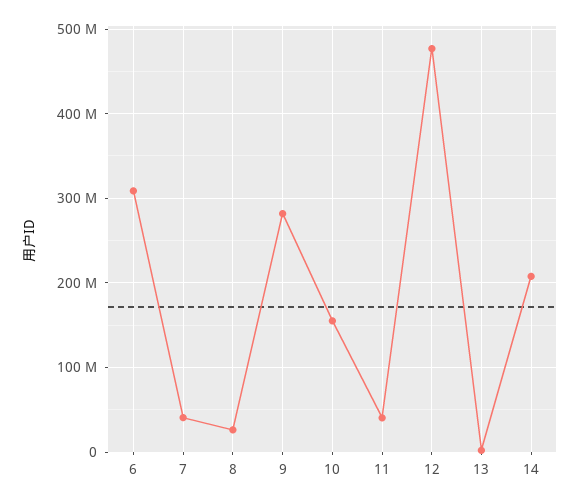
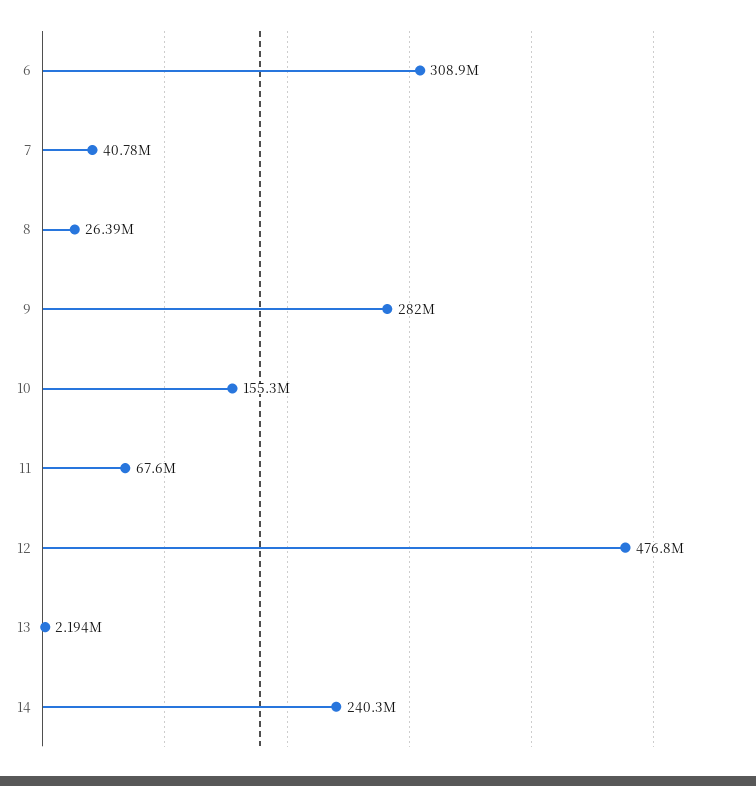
  {
    "6": 308900000,
    "7": 40780000,
    "8": 26390000,
    "9": 282000000,
    "10": 155300000,
-   "11": 40000000,
+   "11": 67600000,
    "12": 476800000,
    "13": 2194000,
-   "14": 210000000
+   "14": 240300000
  }

